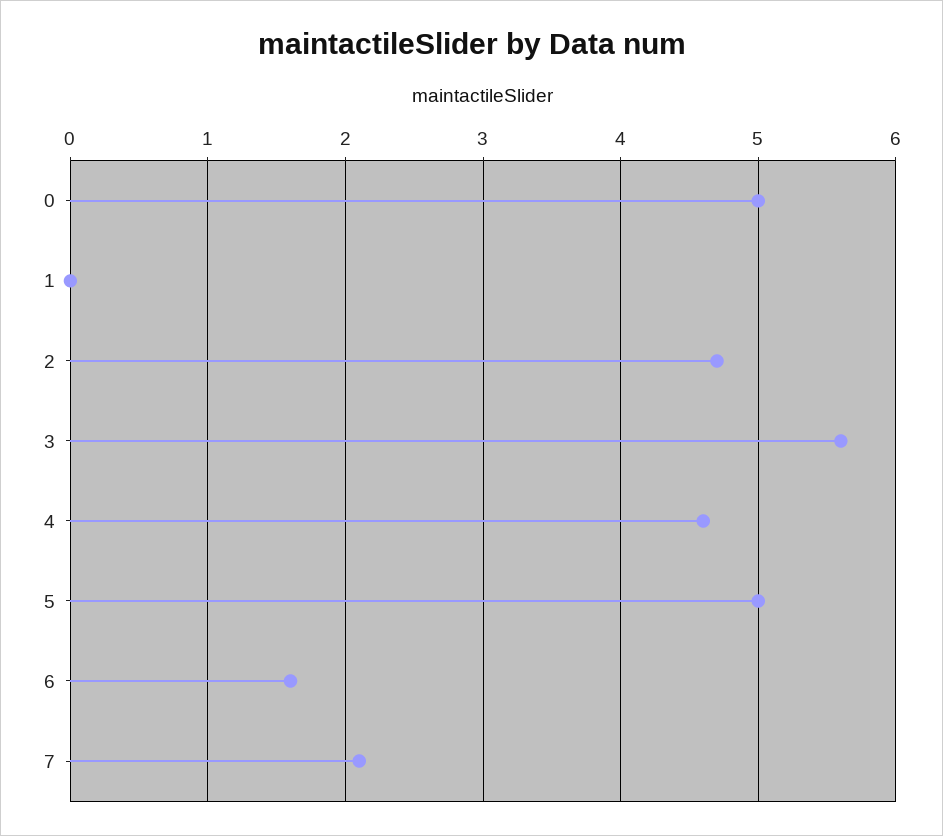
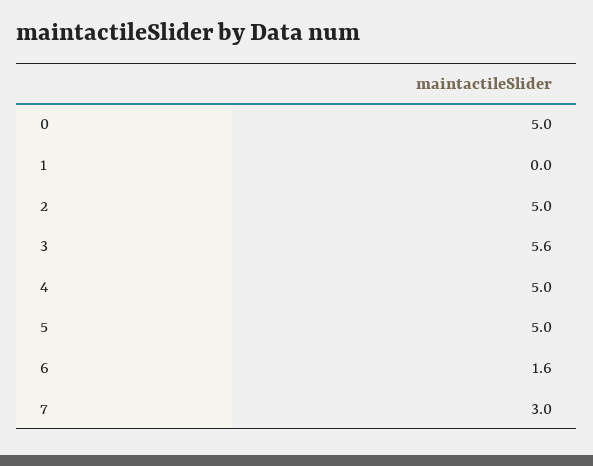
  {
    "0": 5,
    "1": 0,
-   "2": 4.7,
+   "2": 5,
    "3": 5.6,
-   "4": 4.6,
+   "4": 5,
    "5": 5,
    "6": 1.6,
-   "7": 2.1
+   "7": 3
  }

